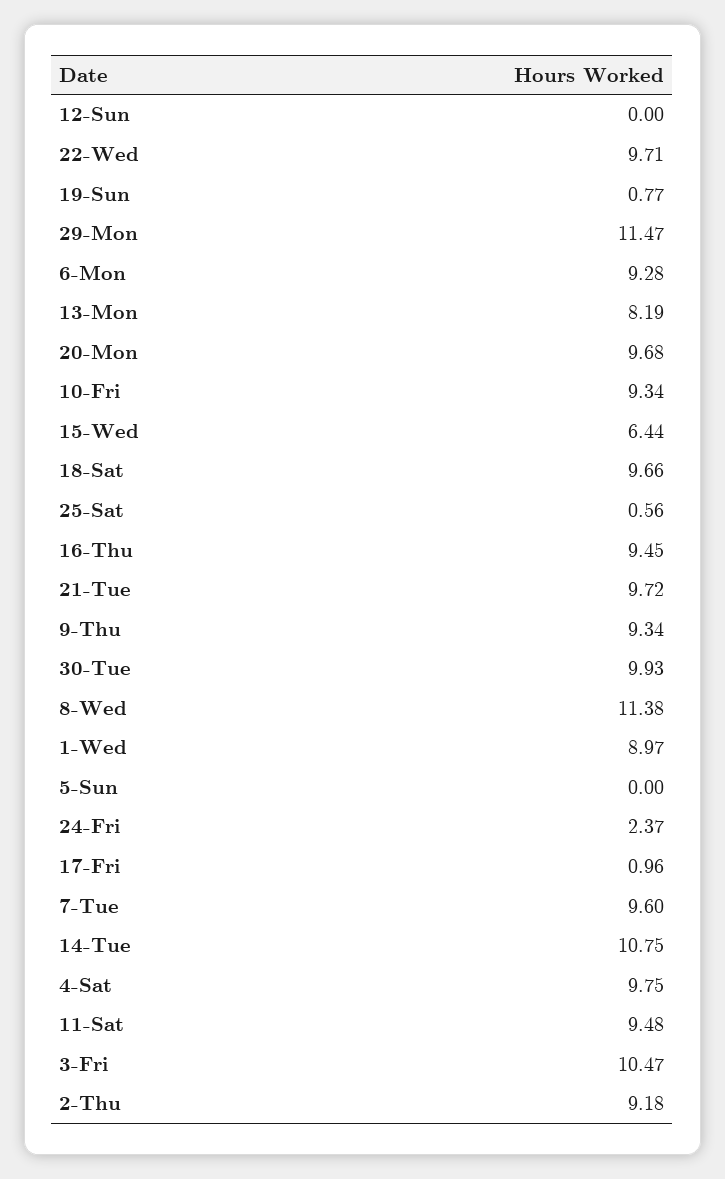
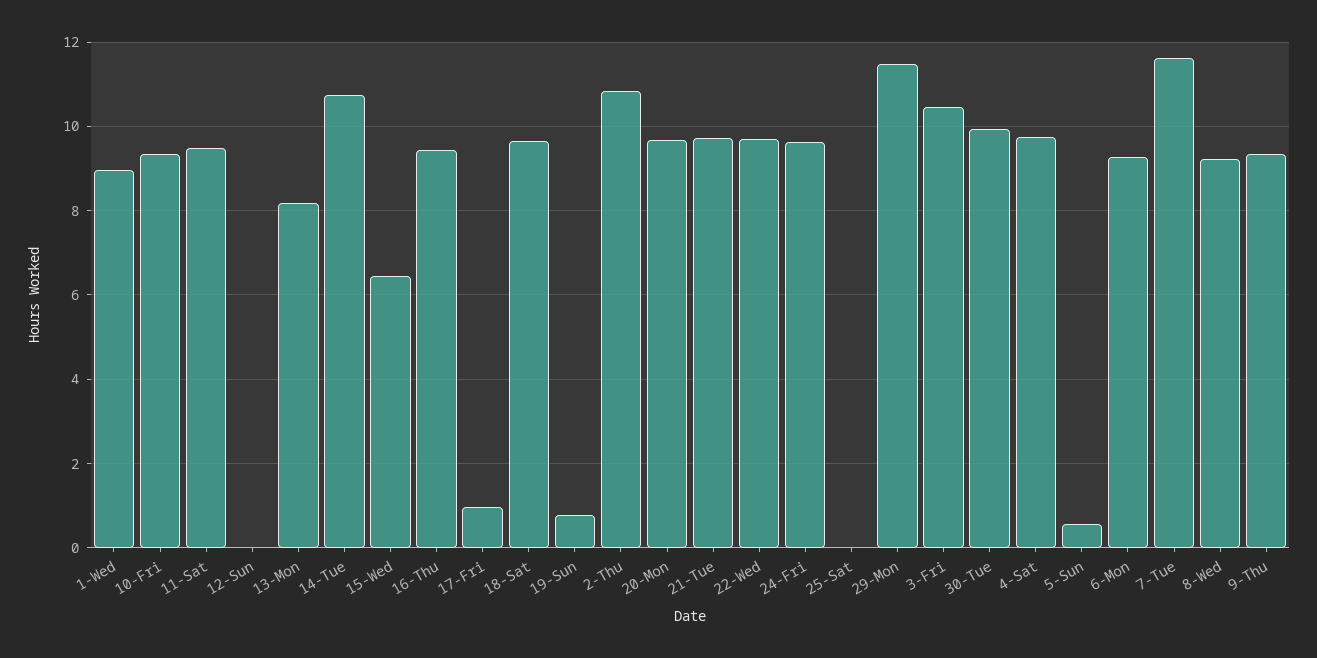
  {
    "12-Sun": 0,
    "22-Wed": 9.71,
    "19-Sun": 0.77,
    "29-Mon": 11.47,
    "6-Mon": 9.28,
    "13-Mon": 8.19,
    "20-Mon": 9.68,
    "10-Fri": 9.34,
    "15-Wed": 6.44,
    "18-Sat": 9.66,
-   "25-Sat": 0.56,
+   "25-Sat": 0,
    "16-Thu": 9.45,
    "21-Tue": 9.72,
    "9-Thu": 9.34,
    "30-Tue": 9.93,
-   "8-Wed": 11.38,
+   "8-Wed": 9.2,
    "1-Wed": 8.97,
-   "5-Sun": 0,
+   "5-Sun": 0.6,
-   "24-Fri": 2.37,
+   "24-Fri": 9.6,
    "17-Fri": 0.96,
-   "7-Tue": 9.6,
+   "7-Tue": 11.6,
    "14-Tue": 10.75,
    "4-Sat": 9.75,
    "11-Sat": 9.48,
    "3-Fri": 10.47,
-   "2-Thu": 9.18
+   "2-Thu": 10.8
  }

